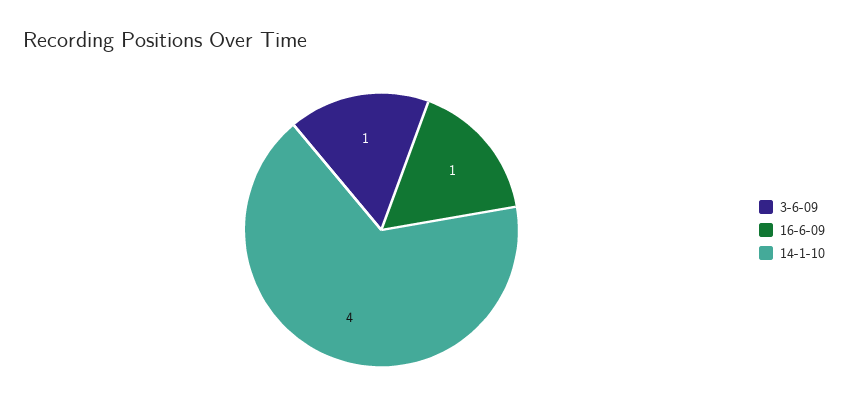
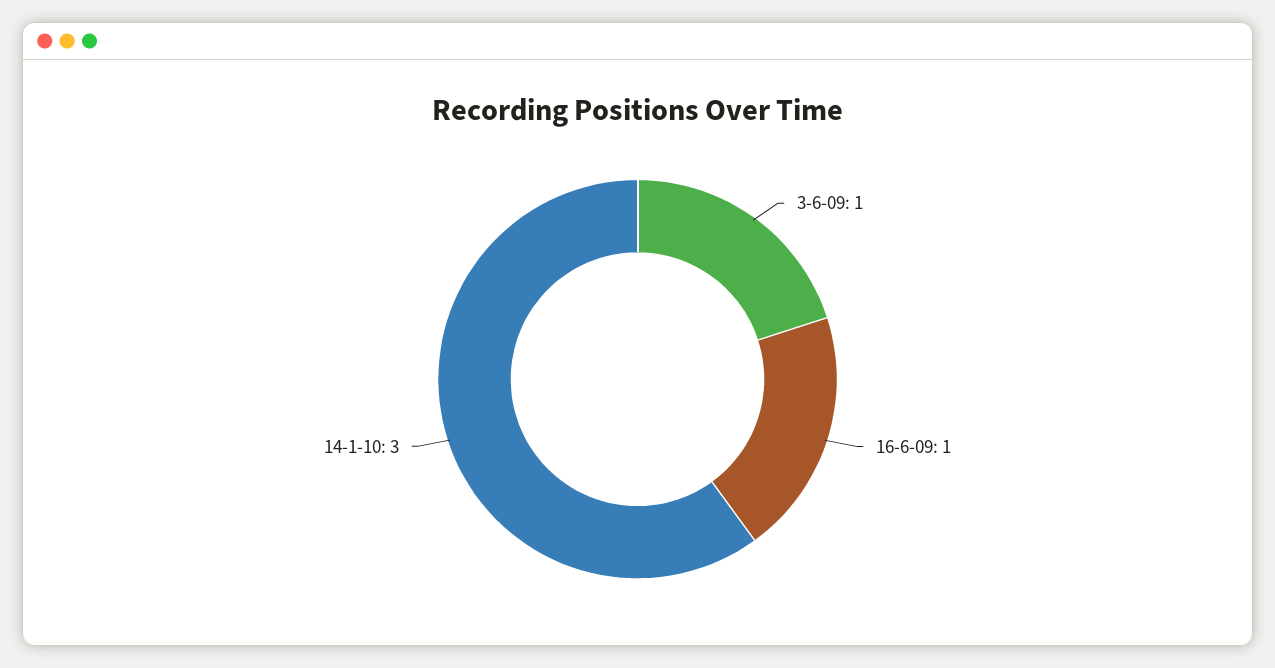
  {
    "3-6-09": 1,
    "16-6-09": 1,
-   "14-1-10": 4
+   "14-1-10": 3
  }

